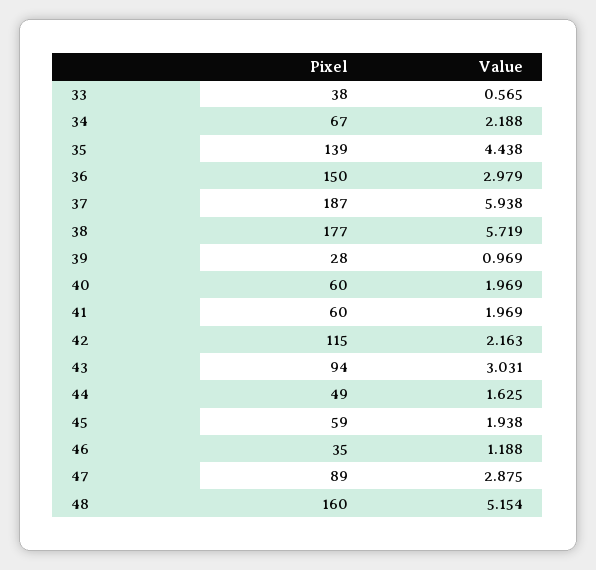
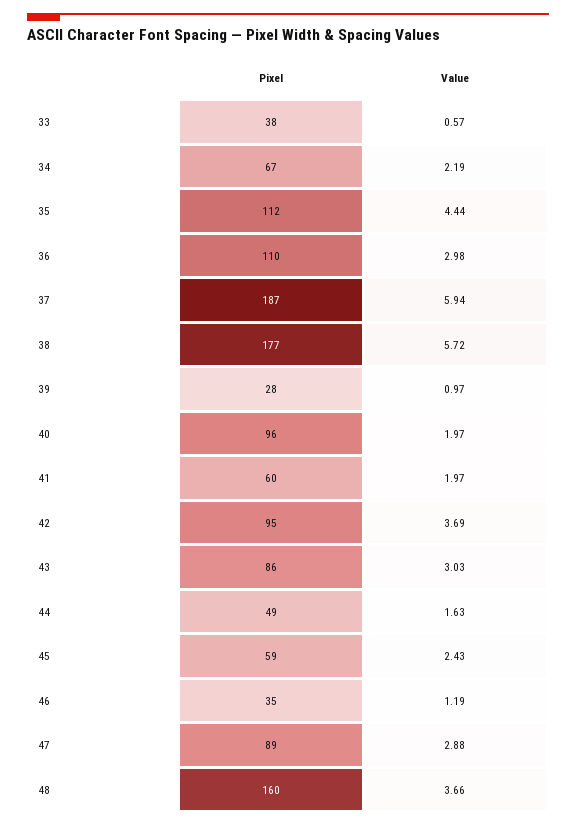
  {
    "Pixel": {
      "33": 38,
      "34": 67,
-     "35": 139,
+     "35": 112,
-     "36": 150,
+     "36": 110,
      "37": 187,
      "38": 177,
      "39": 28,
-     "40": 60,
+     "40": 96,
      "41": 60,
-     "42": 115,
+     "42": 95,
-     "43": 94,
+     "43": 86,
      "44": 49,
      "45": 59,
      "46": 35,
      "47": 89,
      "48": 160
    },
    "Value": {
      "33": 0.565,
      "34": 2.188,
      "35": 4.438,
      "36": 2.979,
      "37": 5.938,
      "38": 5.719,
      "39": 0.969,
      "40": 1.969,
      "41": 1.969,
-     "42": 2.163,
+     "42": 3.69,
      "43": 3.031,
      "44": 1.625,
-     "45": 1.938,
+     "45": 2.43,
      "46": 1.188,
      "47": 2.875,
-     "48": 5.154
+     "48": 3.66
    }
  }

